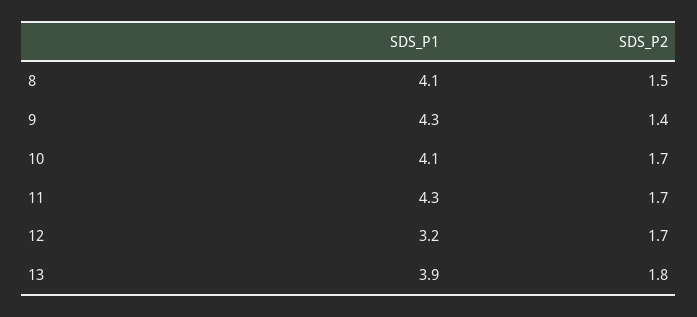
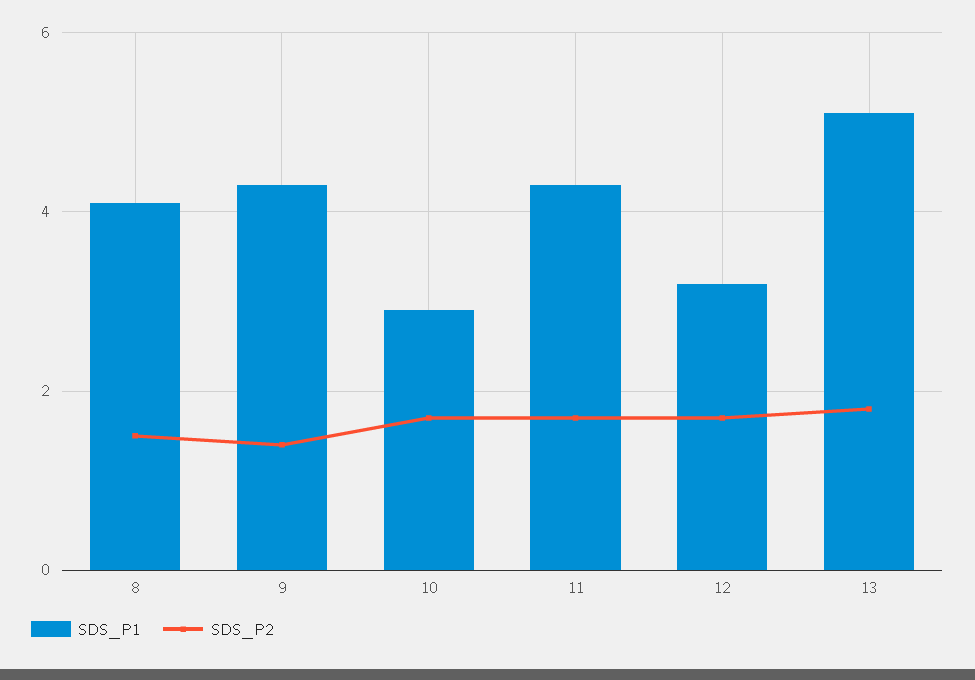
  {
    "SDS_P1": {
      "8": 4.1,
      "9": 4.3,
-     "10": 4.1,
+     "10": 3,
      "11": 4.3,
      "12": 3.2,
-     "13": 3.9
+     "13": 5
    },
    "SDS_P2": {
      "8": 1.5,
      "9": 1.4,
      "10": 1.7,
      "11": 1.7,
      "12": 1.7,
      "13": 1.8
    }
  }

